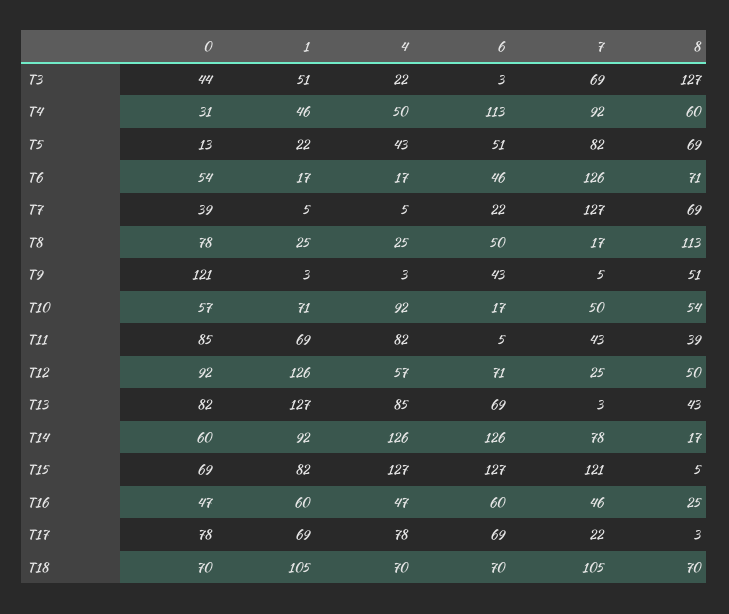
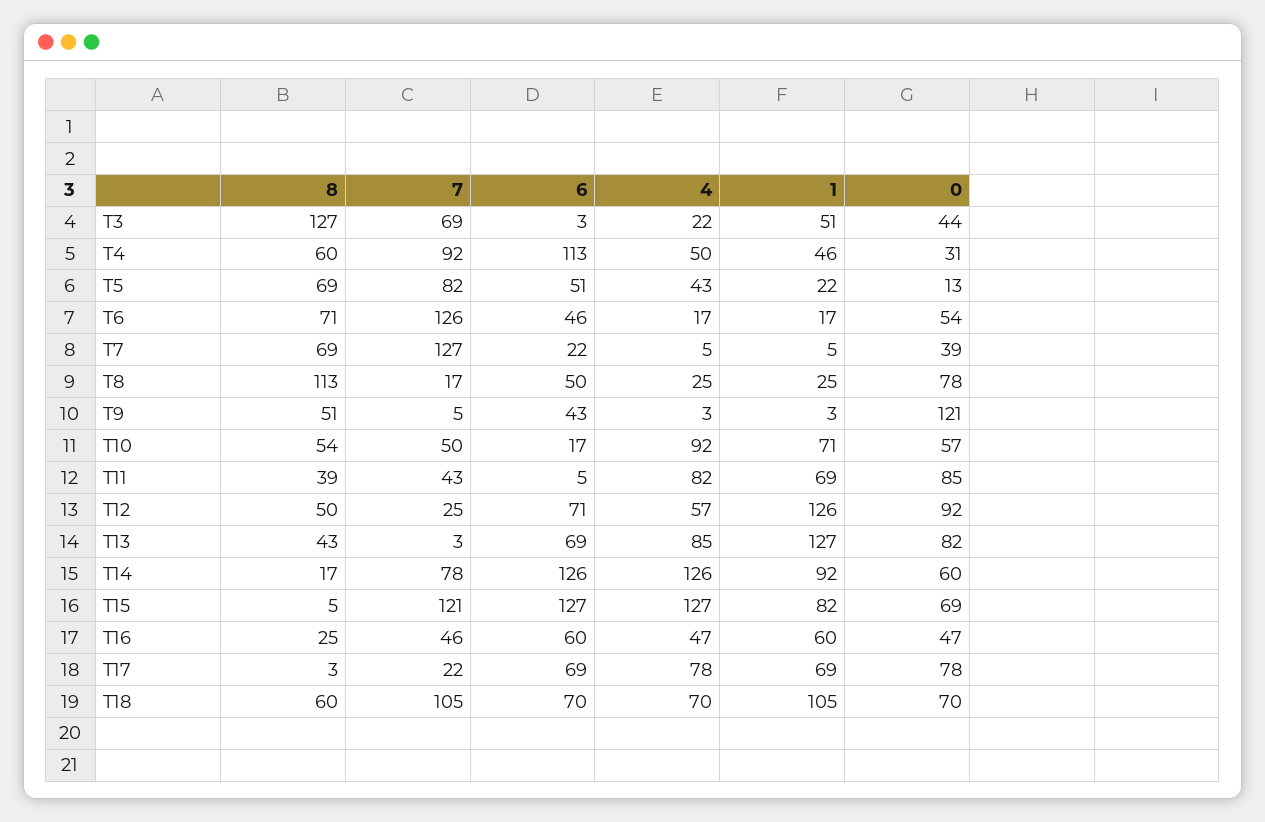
  {
    "0": {
      "T3": 44,
      "T4": 31,
      "T5": 13,
      "T6": 54,
      "T7": 39,
      "T8": 78,
      "T9": 121,
      "T10": 57,
      "T11": 85,
      "T12": 92,
      "T13": 82,
      "T14": 60,
      "T15": 69,
      "T16": 47,
      "T17": 78,
      "T18": 70
    },
    "1": {
      "T3": 51,
      "T4": 46,
      "T5": 22,
      "T6": 17,
      "T7": 5,
      "T8": 25,
      "T9": 3,
      "T10": 71,
      "T11": 69,
      "T12": 126,
      "T13": 127,
      "T14": 92,
      "T15": 82,
      "T16": 60,
      "T17": 69,
      "T18": 105
    },
    "4": {
      "T3": 22,
      "T4": 50,
      "T5": 43,
      "T6": 17,
      "T7": 5,
      "T8": 25,
      "T9": 3,
      "T10": 92,
      "T11": 82,
      "T12": 57,
      "T13": 85,
      "T14": 126,
      "T15": 127,
      "T16": 47,
      "T17": 78,
      "T18": 70
    },
    "6": {
      "T3": 3,
      "T4": 113,
      "T5": 51,
      "T6": 46,
      "T7": 22,
      "T8": 50,
      "T9": 43,
      "T10": 17,
      "T11": 5,
      "T12": 71,
      "T13": 69,
      "T14": 126,
      "T15": 127,
      "T16": 60,
      "T17": 69,
      "T18": 70
    },
    "7": {
      "T3": 69,
      "T4": 92,
      "T5": 82,
      "T6": 126,
      "T7": 127,
      "T8": 17,
      "T9": 5,
      "T10": 50,
      "T11": 43,
      "T12": 25,
      "T13": 3,
      "T14": 78,
      "T15": 121,
      "T16": 46,
      "T17": 22,
      "T18": 105
    },
    "8": {
      "T3": 127,
      "T4": 60,
      "T5": 69,
      "T6": 71,
      "T7": 69,
      "T8": 113,
      "T9": 51,
      "T10": 54,
      "T11": 39,
      "T12": 50,
      "T13": 43,
      "T14": 17,
      "T15": 5,
      "T16": 25,
      "T17": 3,
-     "T18": 70
+     "T18": 60
    }
  }

